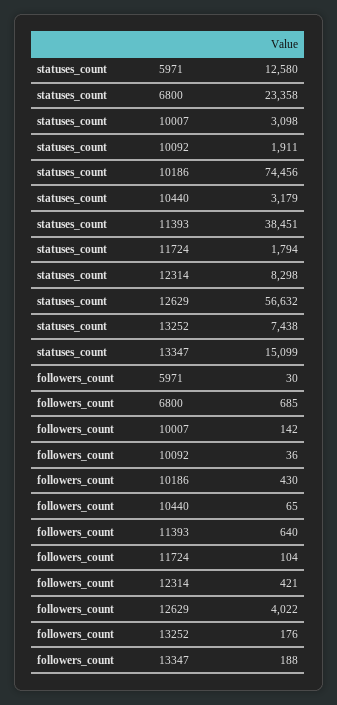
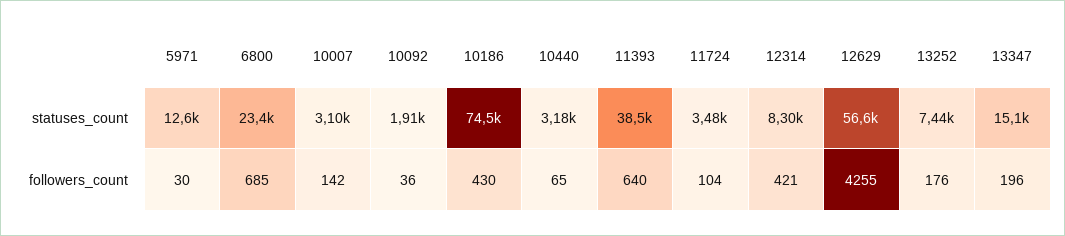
  {
    "statuses_count": {
      "5971": 12580,
      "6800": 23358,
      "10007": 3098,
      "10092": 1911,
      "10186": 74456,
      "10440": 3179,
      "11393": 38451,
-     "11724": 1794,
+     "11724": 3480,
      "12314": 8298,
      "12629": 56632,
      "13252": 7438,
      "13347": 15099
    },
    "followers_count": {
      "5971": 30,
      "6800": 685,
      "10007": 142,
      "10092": 36,
      "10186": 430,
      "10440": 65,
      "11393": 640,
      "11724": 104,
      "12314": 421,
-     "12629": 4022,
+     "12629": 4255,
      "13252": 176,
-     "13347": 188
+     "13347": 196
    }
  }

